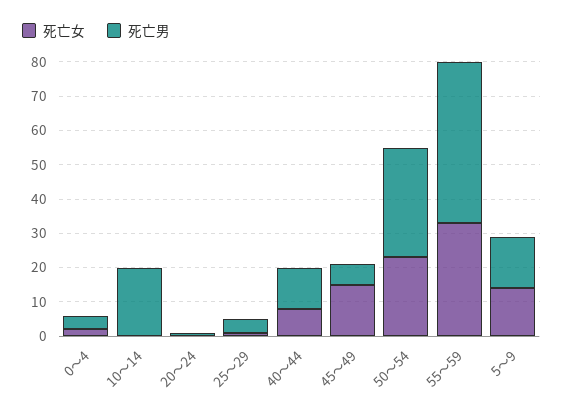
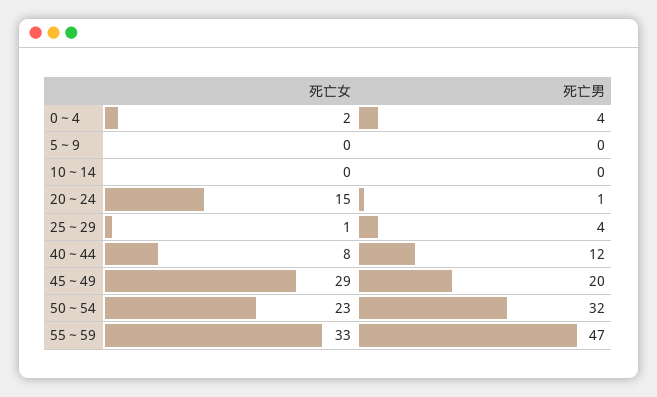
  {
    "死亡女": {
      "0～4": 2,
      "10～14": 0,
-     "20～24": 0,
+     "20～24": 15,
      "25～29": 1,
      "40～44": 8,
-     "45～49": 15,
+     "45～49": 29,
      "50～54": 23,
      "55～59": 33,
-     "5～9": 15
+     "5～9": 0
    },
    "死亡男": {
      "0～4": 4,
-     "10～14": 20,
+     "10～14": 0,
      "20～24": 1,
      "25～29": 4,
      "40～44": 12,
-     "45～49": 5,
+     "45～49": 20,
      "50～54": 32,
      "55～59": 47,
-     "5～9": 15
+     "5～9": 0
    }
  }

